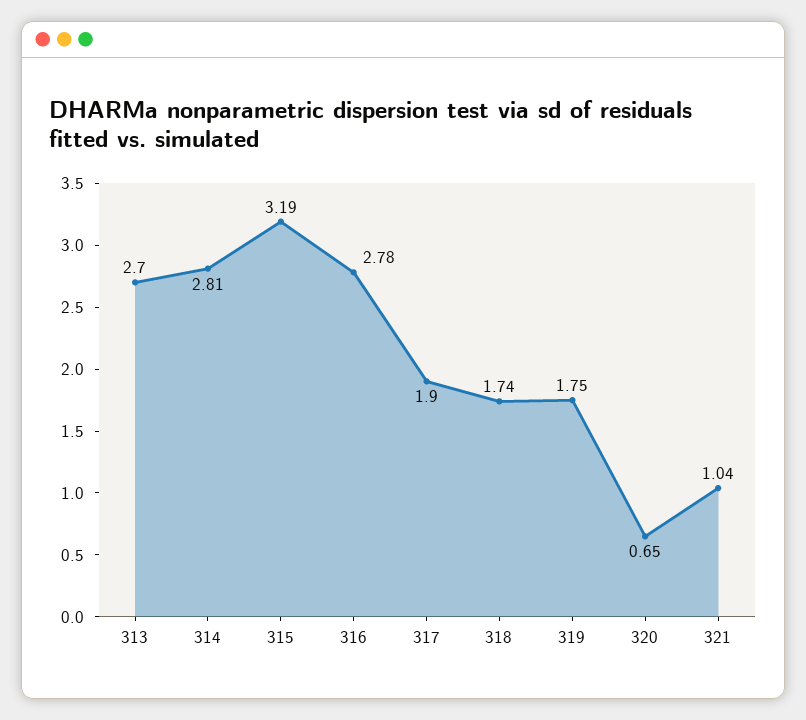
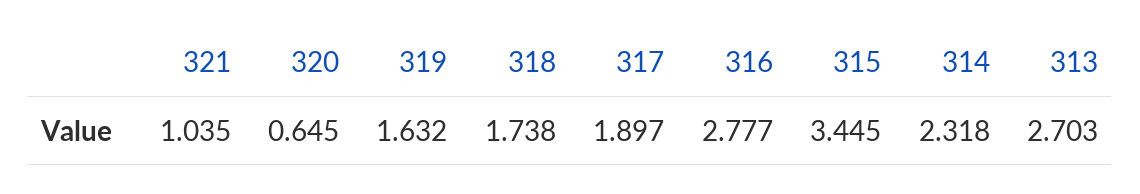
  {
    "313": 2.703,
-   "314": 2.81,
+   "314": 2.318,
-   "315": 3.19,
+   "315": 3.445,
    "316": 2.777,
    "317": 1.897,
    "318": 1.738,
-   "319": 1.75,
+   "319": 1.632,
    "320": 0.645,
    "321": 1.035
  }

